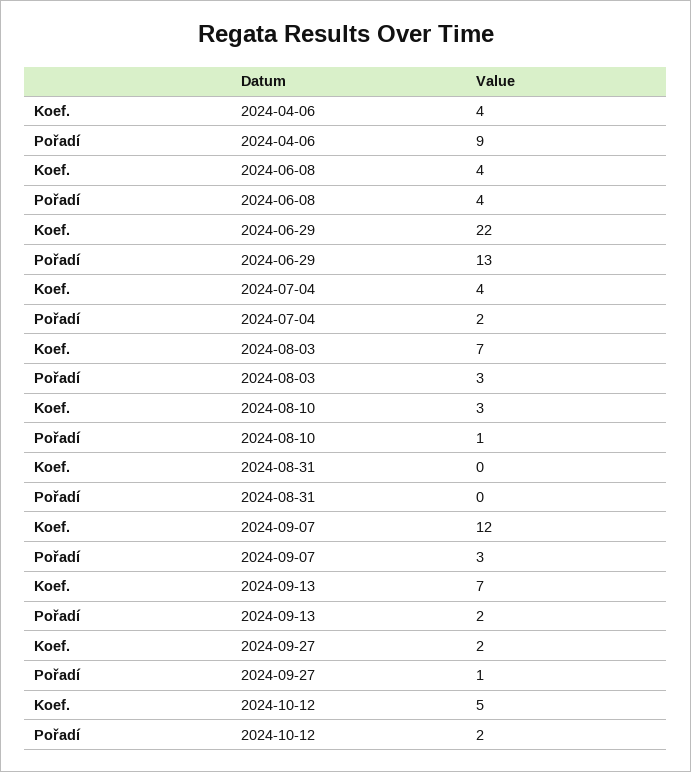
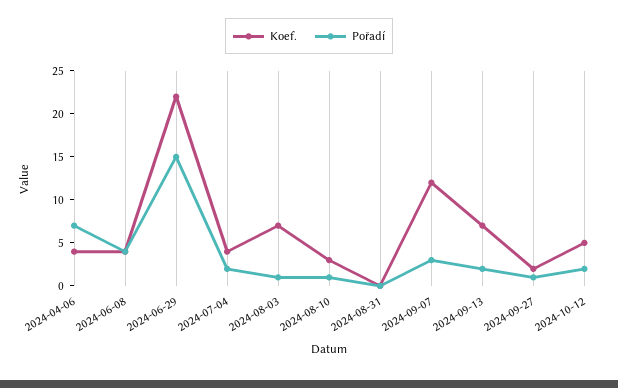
  {
    "Koef.": {
      "2024-04-06": 4,
      "2024-06-08": 4,
      "2024-06-29": 22,
      "2024-07-04": 4,
      "2024-08-03": 7,
      "2024-08-10": 3,
      "2024-08-31": 0,
      "2024-09-07": 12,
      "2024-09-13": 7,
      "2024-09-27": 2,
      "2024-10-12": 5
    },
    "Pořadí": {
-     "2024-04-06": 9,
+     "2024-04-06": 7,
      "2024-06-08": 4,
-     "2024-06-29": 13,
+     "2024-06-29": 15,
      "2024-07-04": 2,
-     "2024-08-03": 3,
+     "2024-08-03": 1,
      "2024-08-10": 1,
      "2024-08-31": 0,
      "2024-09-07": 3,
      "2024-09-13": 2,
      "2024-09-27": 1,
      "2024-10-12": 2
    }
  }

